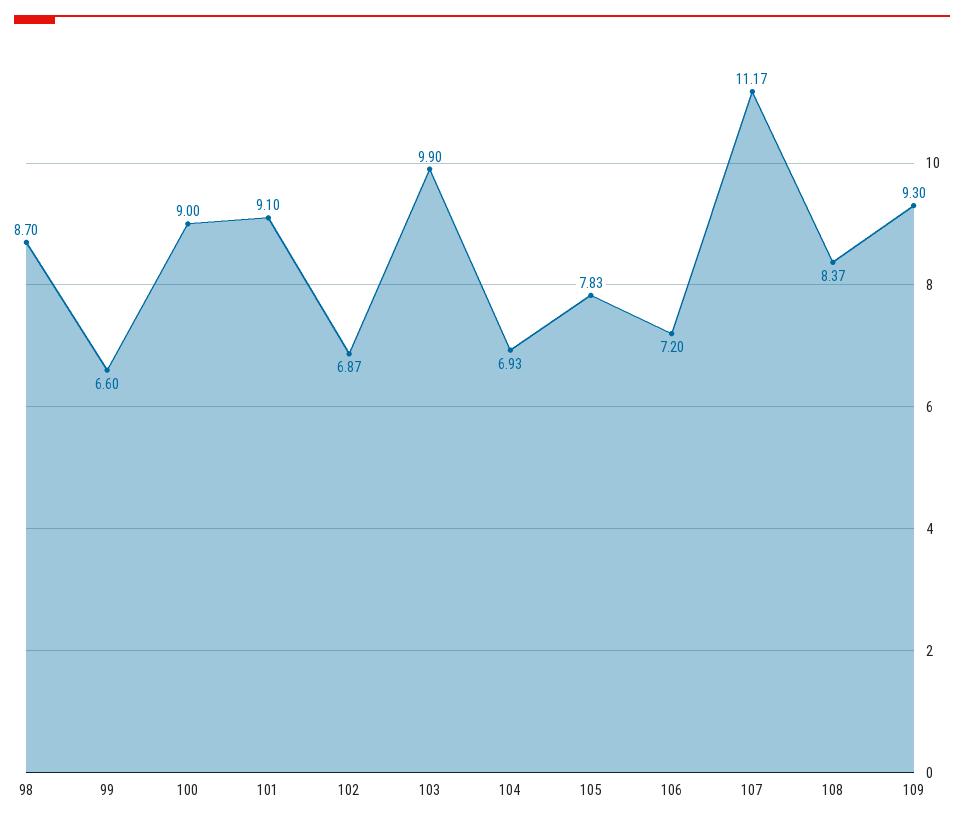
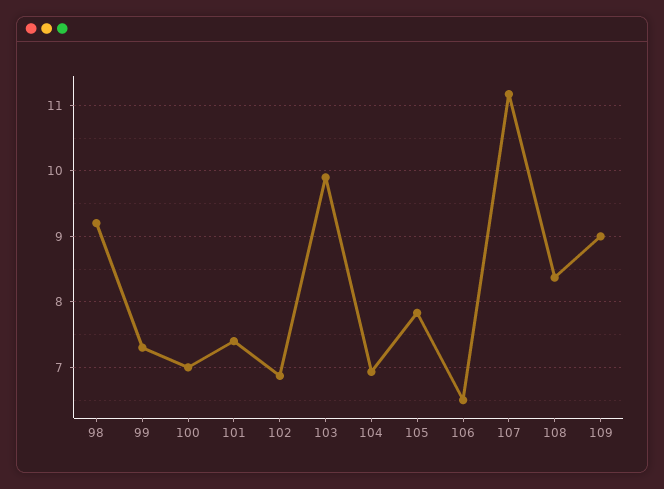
  {
-   "98": 8.7,
+   "98": 9.2,
-   "99": 6.6,
+   "99": 7.3,
-   "100": 9,
+   "100": 7,
-   "101": 9.1,
+   "101": 7.4,
    "102": 6.87,
    "103": 9.9,
    "104": 6.93,
    "105": 7.83,
-   "106": 7.2,
+   "106": 6.5,
    "107": 11.17,
    "108": 8.37,
-   "109": 9.3
+   "109": 9
  }

